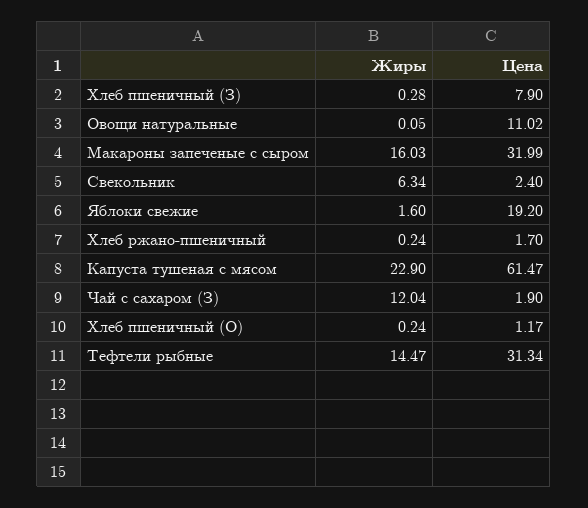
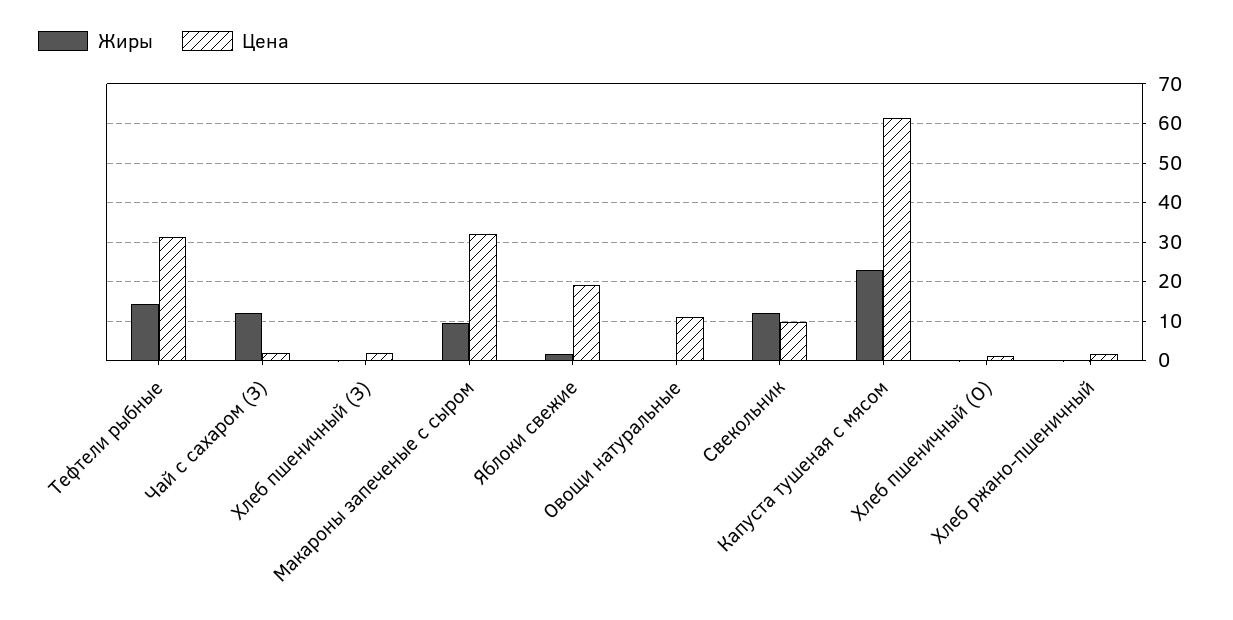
  {
    "Жиры": {
      "Хлеб пшеничный (З)": 0.28,
      "Овощи натуральные": 0.05,
-     "Макароны запеченые с сыром": 16.03,
+     "Макароны запеченые с сыром": 10,
-     "Свекольник": 6.34,
+     "Свекольник": 12,
      "Яблоки свежие": 1.6,
      "Хлеб ржано-пшеничный": 0.24,
      "Капуста тушеная с мясом": 22.9,
      "Чай с сахаром (З)": 12.04,
      "Хлеб пшеничный (О)": 0.24,
      "Тефтели рыбные": 14.47
    },
    "Цена": {
-     "Хлеб пшеничный (З)": 7.9,
+     "Хлеб пшеничный (З)": 2,
      "Овощи натуральные": 11.02,
      "Макароны запеченые с сыром": 31.99,
-     "Свекольник": 2.4,
+     "Свекольник": 10,
      "Яблоки свежие": 19.2,
      "Хлеб ржано-пшеничный": 1.7,
      "Капуста тушеная с мясом": 61.47,
      "Чай с сахаром (З)": 1.9,
      "Хлеб пшеничный (О)": 1.17,
      "Тефтели рыбные": 31.34
    }
  }

